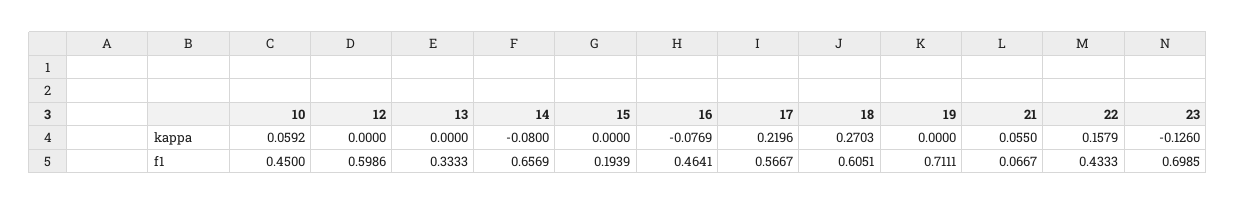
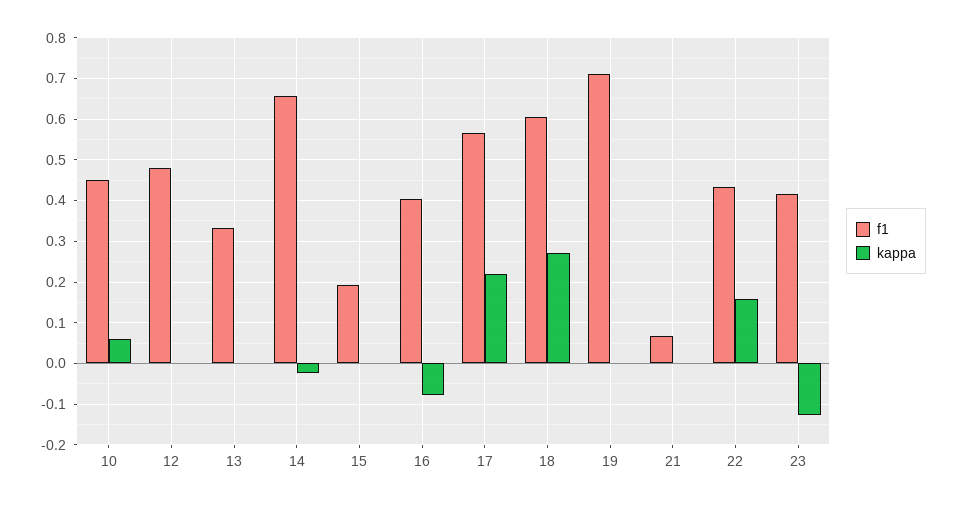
  {
    "kappa": {
      "10": 0.0592,
      "12": 0,
      "13": 0,
-     "14": -0.08,
+     "14": -0.02,
      "15": 0,
      "16": -0.0769,
      "17": 0.2196,
      "18": 0.2703,
      "19": 0,
-     "21": 0.055,
+     "21": 0,
      "22": 0.1579,
      "23": -0.126
    },
    "f1": {
      "10": 0.45,
-     "12": 0.5986,
+     "12": 0.48,
      "13": 0.3333,
      "14": 0.6569,
      "15": 0.1939,
-     "16": 0.4641,
+     "16": 0.4,
      "17": 0.5667,
      "18": 0.6051,
      "19": 0.7111,
      "21": 0.0667,
      "22": 0.4333,
-     "23": 0.6985
+     "23": 0.42
    }
  }

